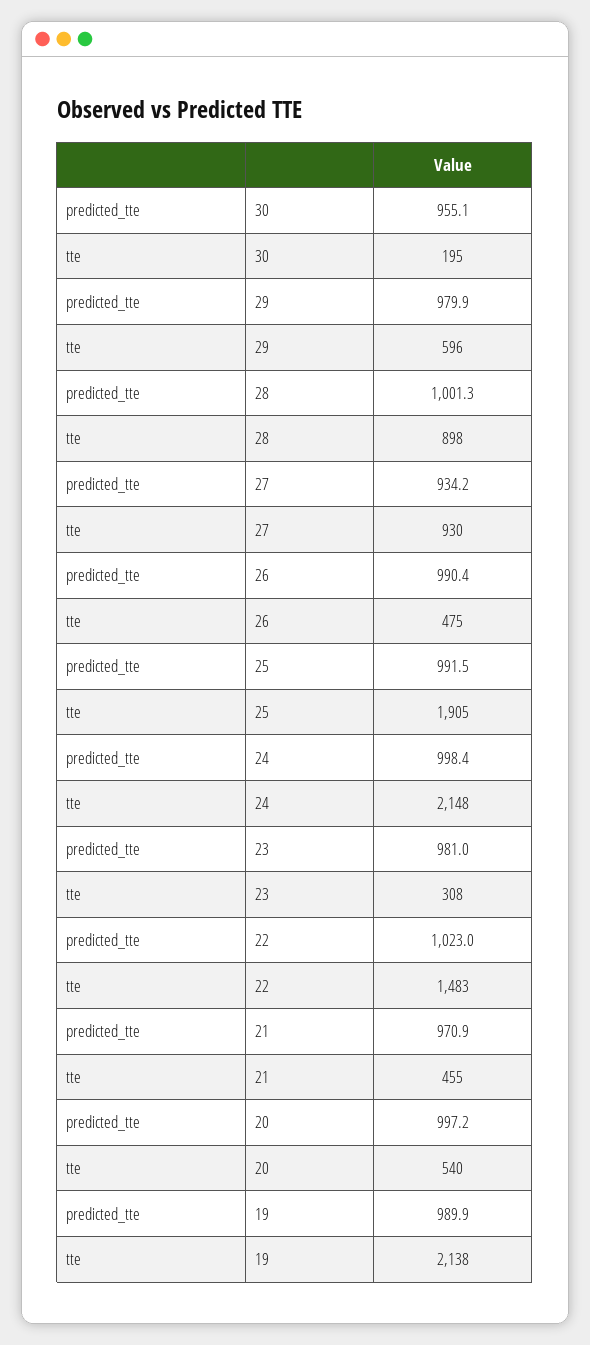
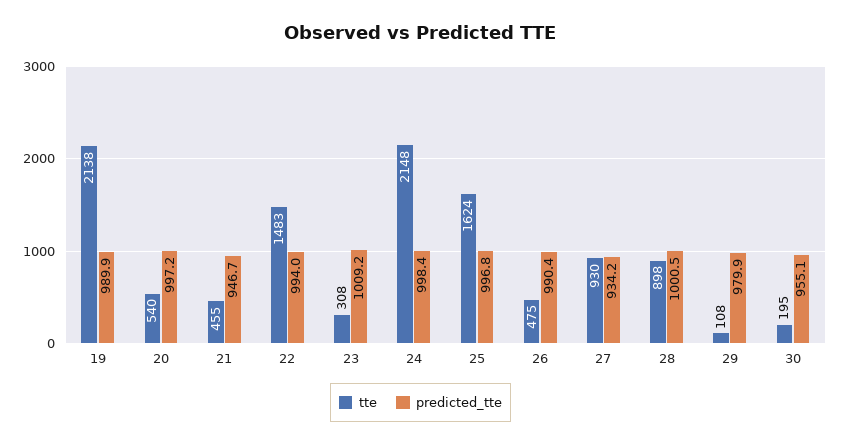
  {
    "predicted_tte": {
      "30": 955.1,
      "29": 979.9,
-     "28": 1001.3,
+     "28": 1000.5,
      "27": 934.2,
      "26": 990.4,
-     "25": 991.5,
+     "25": 996.8,
      "24": 998.4,
-     "23": 981,
+     "23": 1009.2,
-     "22": 1023,
+     "22": 994,
-     "21": 970.9,
+     "21": 946.7,
      "20": 997.2,
      "19": 989.9
    },
    "tte": {
      "30": 195,
-     "29": 596,
+     "29": 108,
      "28": 898,
      "27": 930,
      "26": 475,
-     "25": 1905,
+     "25": 1624,
      "24": 2148,
      "23": 308,
      "22": 1483,
      "21": 455,
      "20": 540,
      "19": 2138
    }
  }

